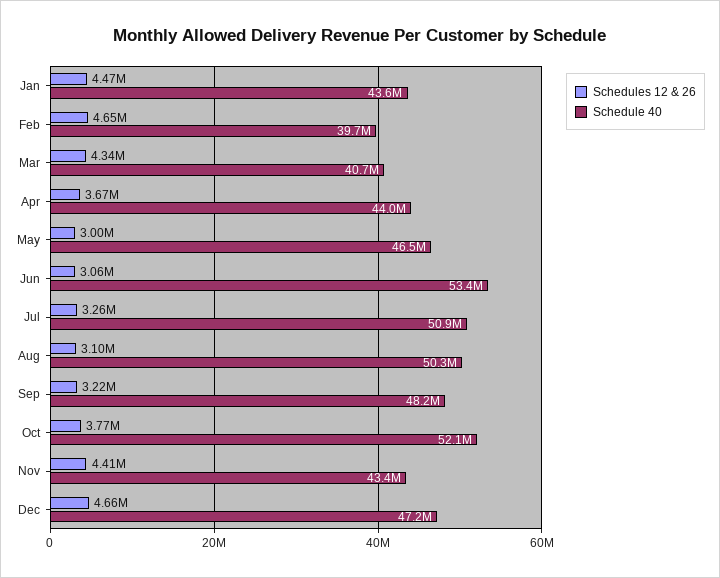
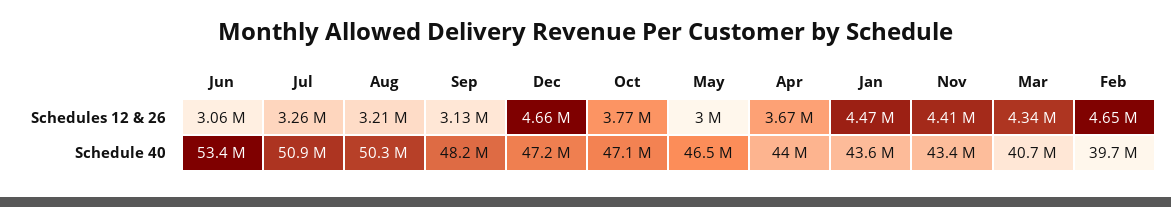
  {
    "Schedules 12 & 26": {
      "Jan": 4470000,
      "Feb": 4650000,
      "Mar": 4340000,
      "Apr": 3670000,
      "May": 3000000,
      "Jun": 3060000,
      "Jul": 3260000,
-     "Aug": 3100000,
+     "Aug": 3210000,
-     "Sep": 3220000,
+     "Sep": 3130000,
      "Oct": 3770000,
      "Nov": 4410000,
      "Dec": 4660000
    },
    "Schedule 40": {
      "Jan": 43600000,
      "Feb": 39700000,
      "Mar": 40700000,
      "Apr": 44000000,
      "May": 46500000,
      "Jun": 53400000,
      "Jul": 50900000,
      "Aug": 50300000,
      "Sep": 48200000,
-     "Oct": 52100000,
+     "Oct": 47100000,
      "Nov": 43400000,
      "Dec": 47200000
    }
  }

